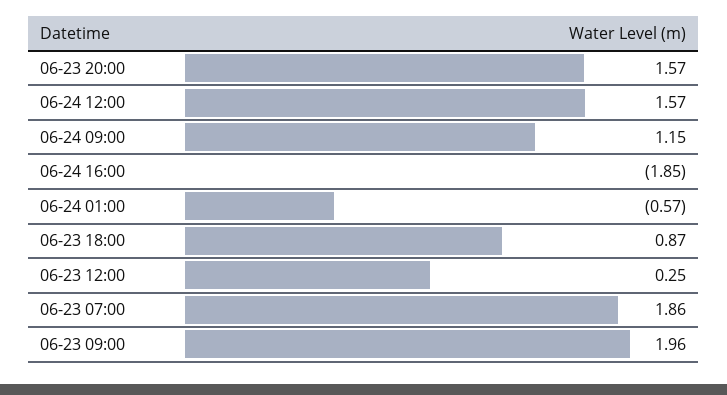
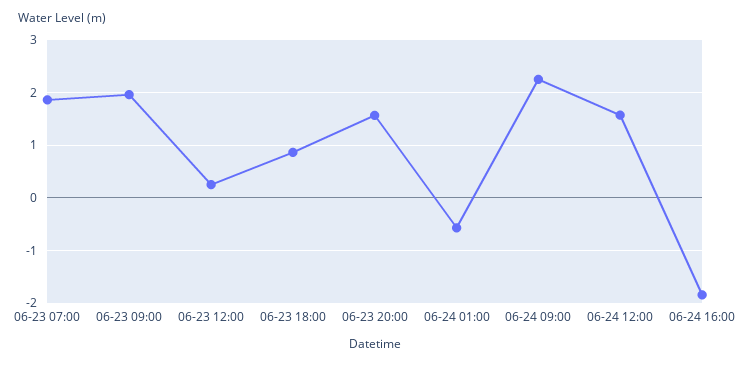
  {
    "06-23 20:00": 1.57,
    "06-24 12:00": 1.57,
-   "06-24 09:00": 1.15,
+   "06-24 09:00": 2.2,
    "06-24 16:00": -1.85,
    "06-24 01:00": -0.57,
    "06-23 18:00": 0.87,
    "06-23 12:00": 0.25,
    "06-23 07:00": 1.86,
    "06-23 09:00": 1.96
  }

